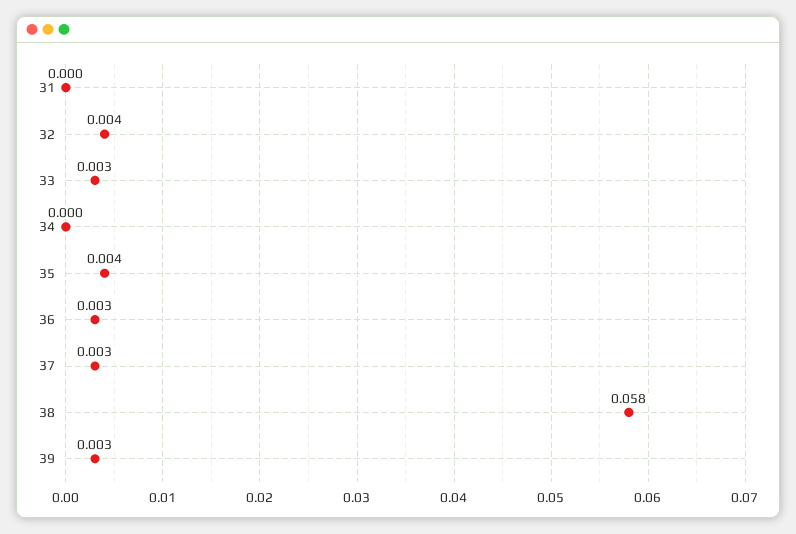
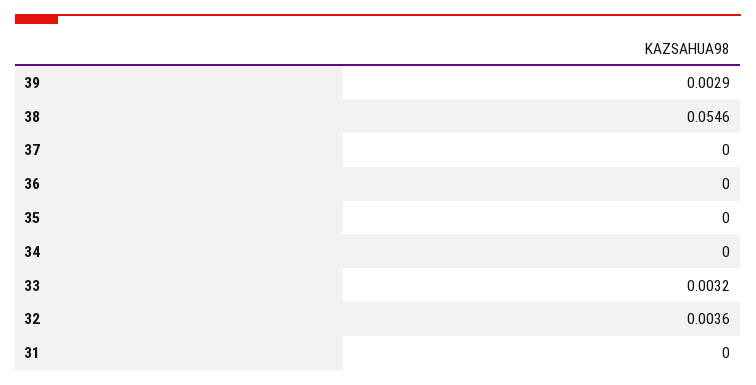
  {
    "31": 0,
    "32": 0.0036,
    "33": 0.0032,
    "34": 0,
-   "35": 0.004,
+   "35": 0,
-   "36": 0.003,
+   "36": 0,
-   "37": 0.003,
+   "37": 0,
-   "38": 0.058,
+   "38": 0.0546,
    "39": 0.0029
  }

